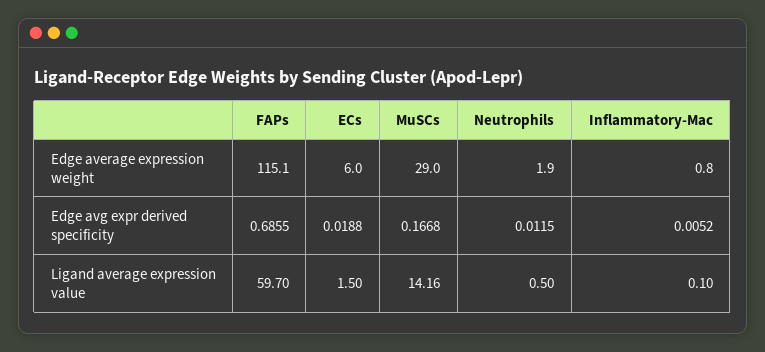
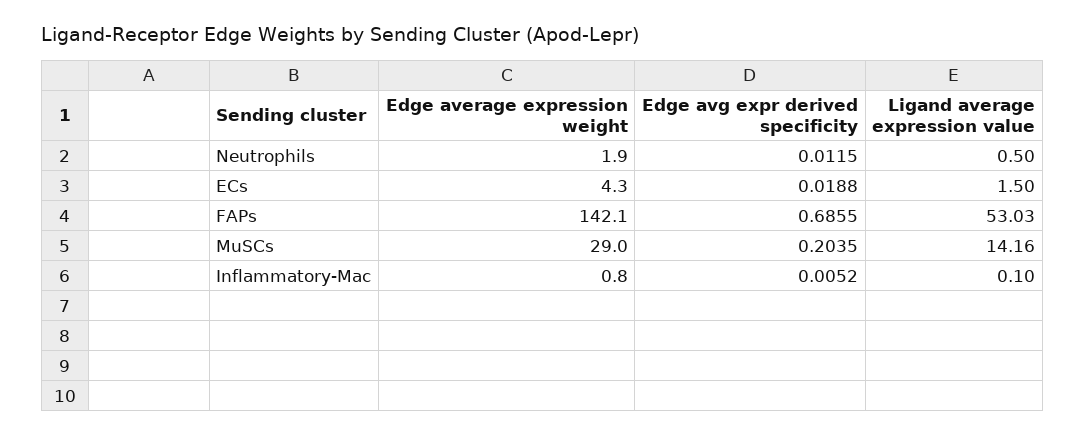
  {
    "FAPs": {
-     "Edge average expression weight": 115.1,
+     "Edge average expression weight": 142.1,
      "Edge avg expr derived specificity": 0.6855,
-     "Ligand average expression value": 59.7
+     "Ligand average expression value": 53.03
    },
    "ECs": {
-     "Edge average expression weight": 6,
+     "Edge average expression weight": 4.3,
      "Edge avg expr derived specificity": 0.0188,
      "Ligand average expression value": 1.5
    },
    "MuSCs": {
      "Edge average expression weight": 29,
-     "Edge avg expr derived specificity": 0.1668,
+     "Edge avg expr derived specificity": 0.2035,
      "Ligand average expression value": 14.16
    },
    "Neutrophils": {
      "Edge average expression weight": 1.9,
      "Edge avg expr derived specificity": 0.0115,
      "Ligand average expression value": 0.5
    },
    "Inflammatory-Mac": {
      "Edge average expression weight": 0.8,
      "Edge avg expr derived specificity": 0.0052,
      "Ligand average expression value": 0.1
    }
  }

